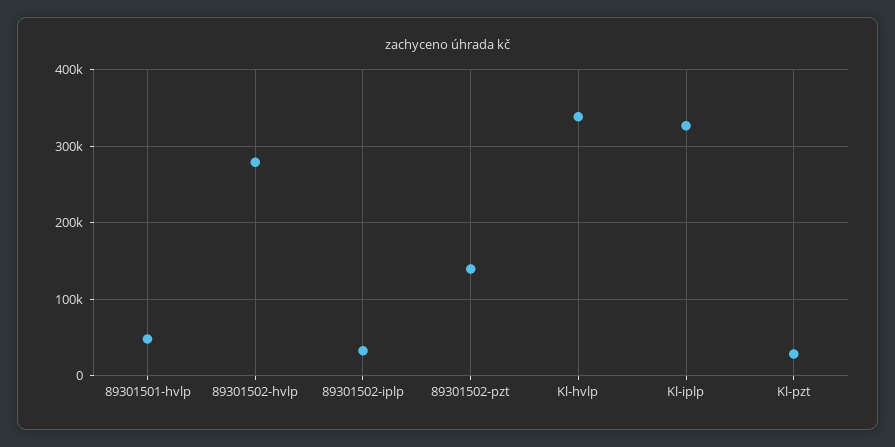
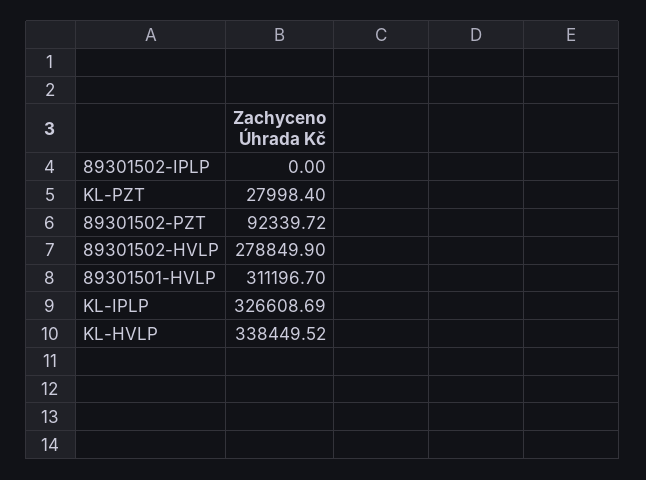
  {
-   "89301501-hvlp": 50000,
+   "89301501-hvlp": 311196.7,
    "89301502-hvlp": 278849.9,
-   "89301502-iplp": 30000,
+   "89301502-iplp": 0,
-   "89301502-pzt": 140000,
+   "89301502-pzt": 92339.72,
    "Kl-hvlp": 338449.52,
    "Kl-iplp": 326608.69,
    "Kl-pzt": 27998.4
  }

